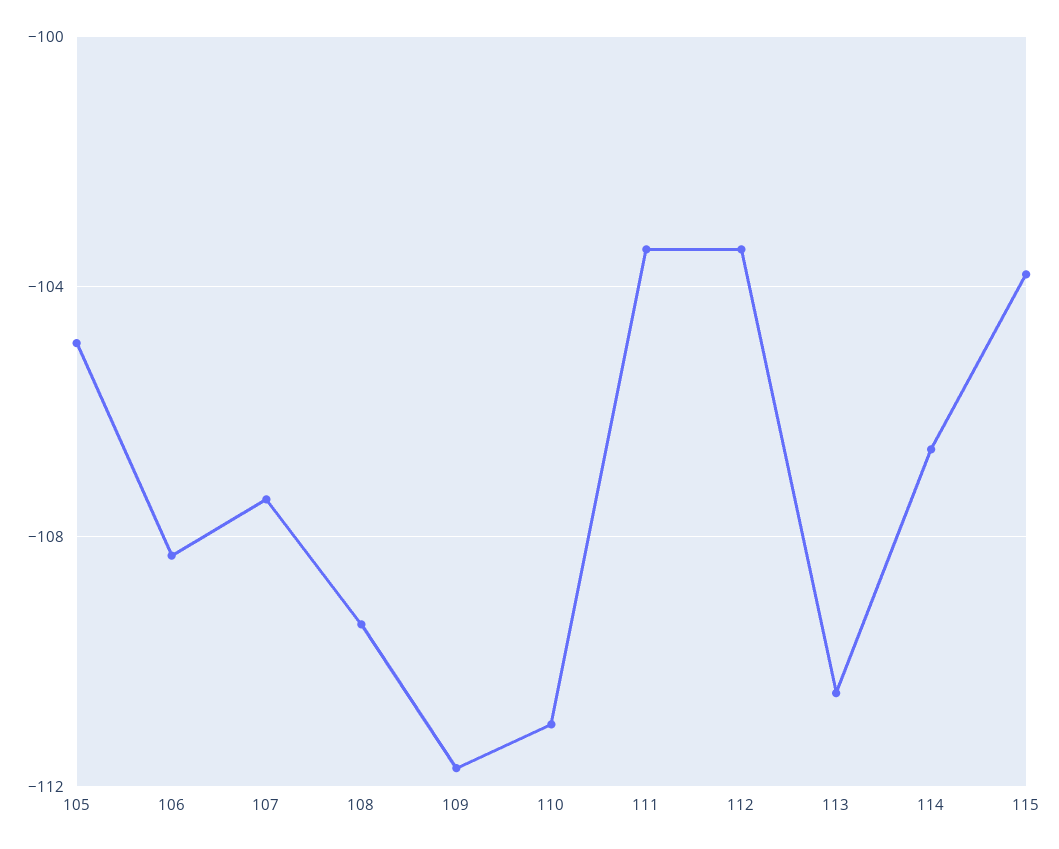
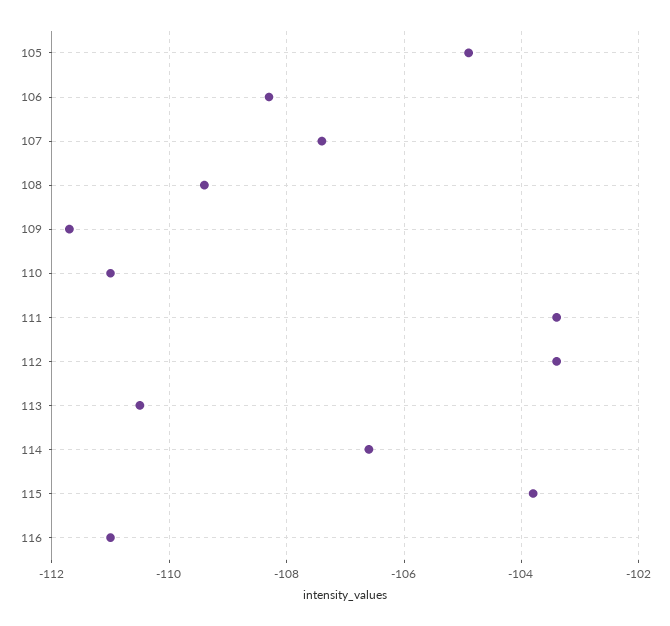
  {
    "105": -105,
    "106": -108.5,
    "107": -107.5,
    "108": -109.5,
    "109": -111.5,
    "110": -111,
    "111": -103.5,
    "112": -103.5,
    "113": -110.5,
    "114": -106.5,
-   "115": -104
+   "115": -104,
+   "116": -111
  }

